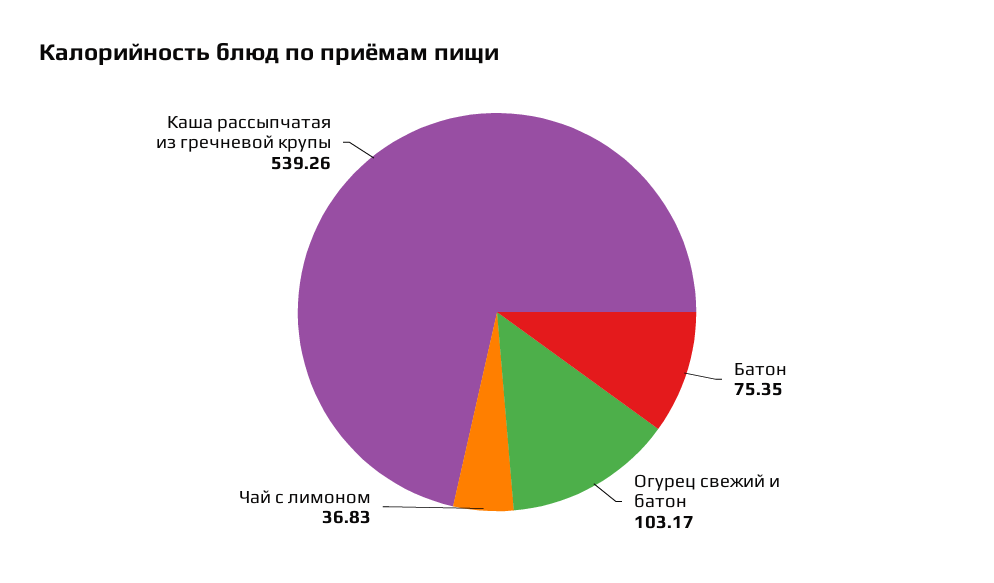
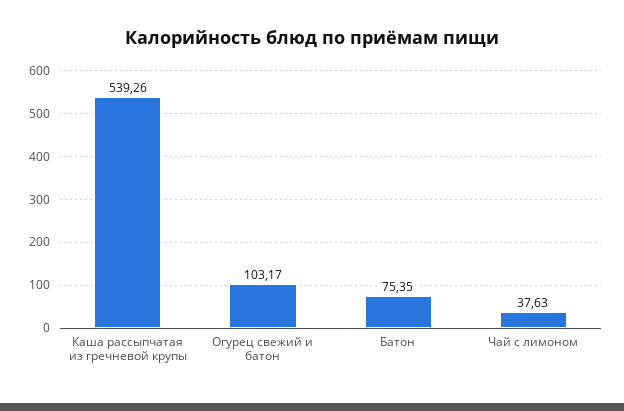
  {
    "Батон": 75.35,
    "Огурец свежий и батон": 103.17,
-   "Чай с лимоном": 36.83,
+   "Чай с лимоном": 37.63,
    "Каша рассыпчатая из гречневой крупы": 539.26
  }

